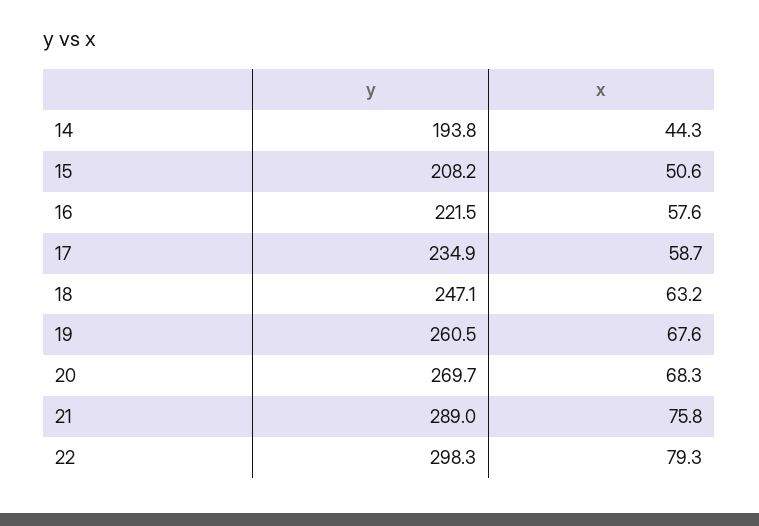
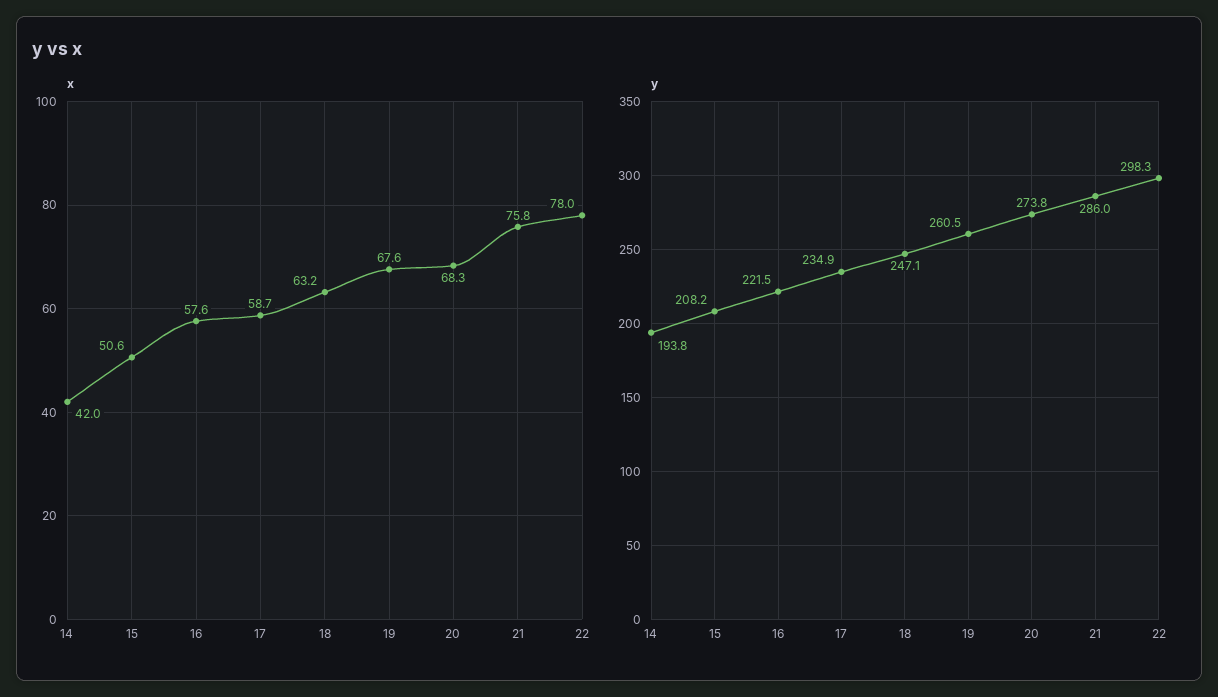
  {
    "y": {
      "14": 193.8,
      "15": 208.2,
      "16": 221.5,
      "17": 234.9,
      "18": 247.1,
      "19": 260.5,
-     "20": 269.7,
+     "20": 273.8,
-     "21": 289,
+     "21": 286,
      "22": 298.3
    },
    "x": {
-     "14": 44.3,
+     "14": 42,
      "15": 50.6,
      "16": 57.6,
      "17": 58.7,
      "18": 63.2,
      "19": 67.6,
      "20": 68.3,
      "21": 75.8,
-     "22": 79.3
+     "22": 78
    }
  }

